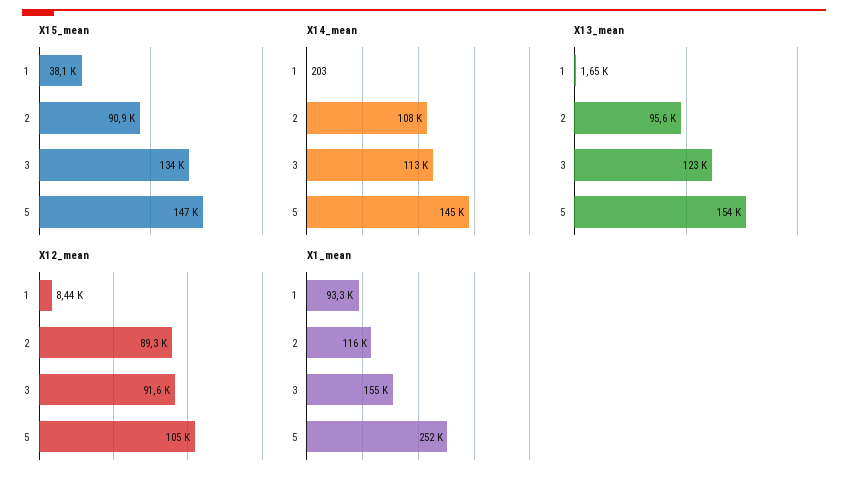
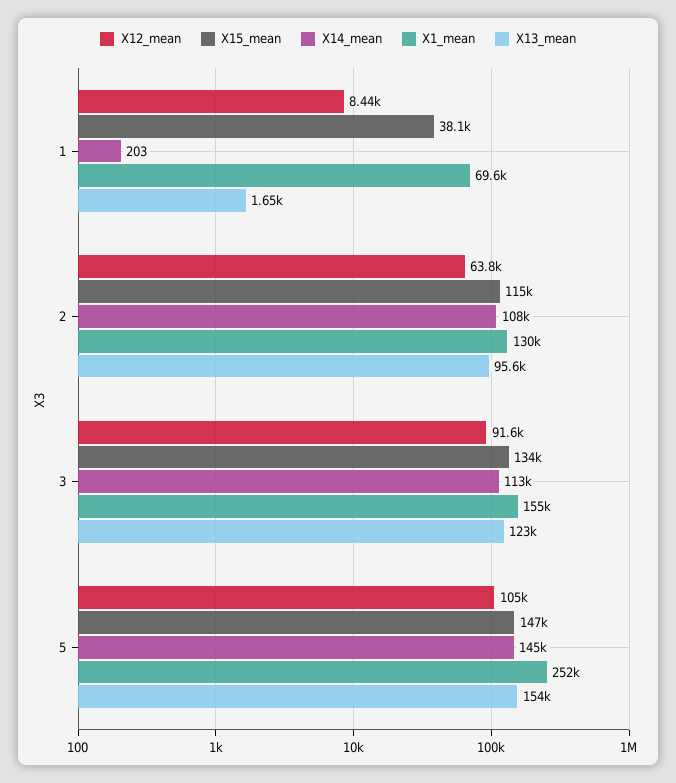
  {
    "X15_mean": {
      "1": 38100,
-     "2": 90900,
+     "2": 115000,
      "3": 134000,
      "5": 147000
    },
    "X14_mean": {
      "1": 203,
      "2": 108000,
      "3": 113000,
      "5": 145000
    },
    "X13_mean": {
      "1": 1650,
      "2": 95600,
      "3": 123000,
      "5": 154000
    },
    "X12_mean": {
      "1": 8440,
-     "2": 89300,
+     "2": 63800,
      "3": 91600,
      "5": 105000
    },
    "X1_mean": {
-     "1": 93300,
+     "1": 69600,
-     "2": 116000,
+     "2": 130000,
      "3": 155000,
      "5": 252000
    }
  }

